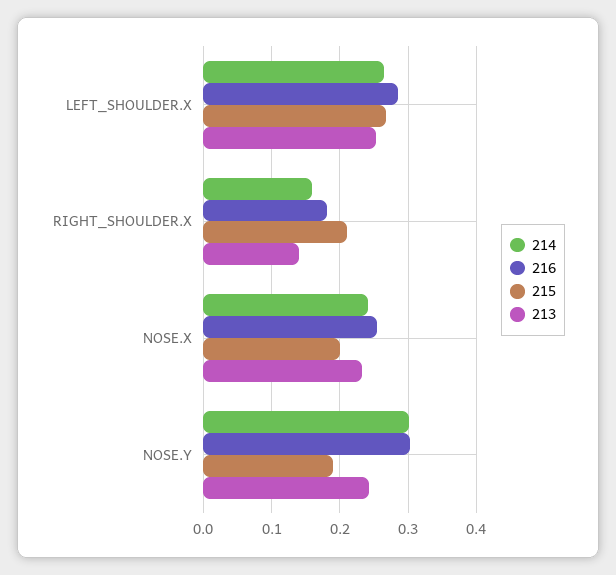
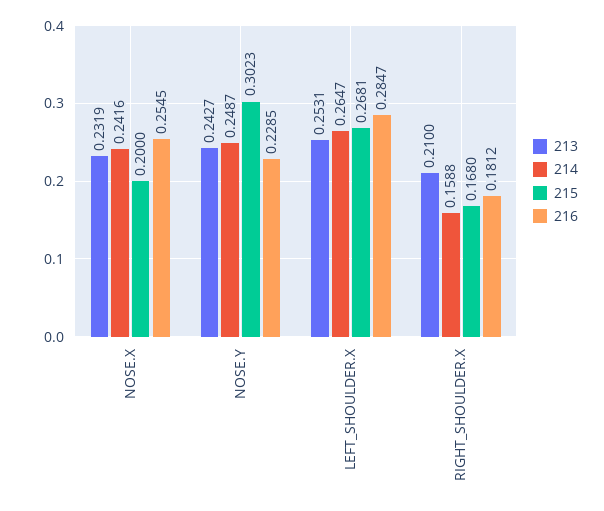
  {
    "214": {
      "LEFT_SHOULDER.X": 0.2647,
      "RIGHT_SHOULDER.X": 0.1588,
      "NOSE.X": 0.2416,
-     "NOSE.Y": 0.3
+     "NOSE.Y": 0.2487
    },
    "216": {
      "LEFT_SHOULDER.X": 0.2847,
      "RIGHT_SHOULDER.X": 0.1812,
      "NOSE.X": 0.2545,
-     "NOSE.Y": 0.3
+     "NOSE.Y": 0.2285
    },
    "215": {
      "LEFT_SHOULDER.X": 0.2681,
-     "RIGHT_SHOULDER.X": 0.21,
+     "RIGHT_SHOULDER.X": 0.168,
      "NOSE.X": 0.2,
-     "NOSE.Y": 0.19
+     "NOSE.Y": 0.3023
    },
    "213": {
      "LEFT_SHOULDER.X": 0.2531,
-     "RIGHT_SHOULDER.X": 0.14,
+     "RIGHT_SHOULDER.X": 0.21,
      "NOSE.X": 0.2319,
      "NOSE.Y": 0.2427
    }
  }

